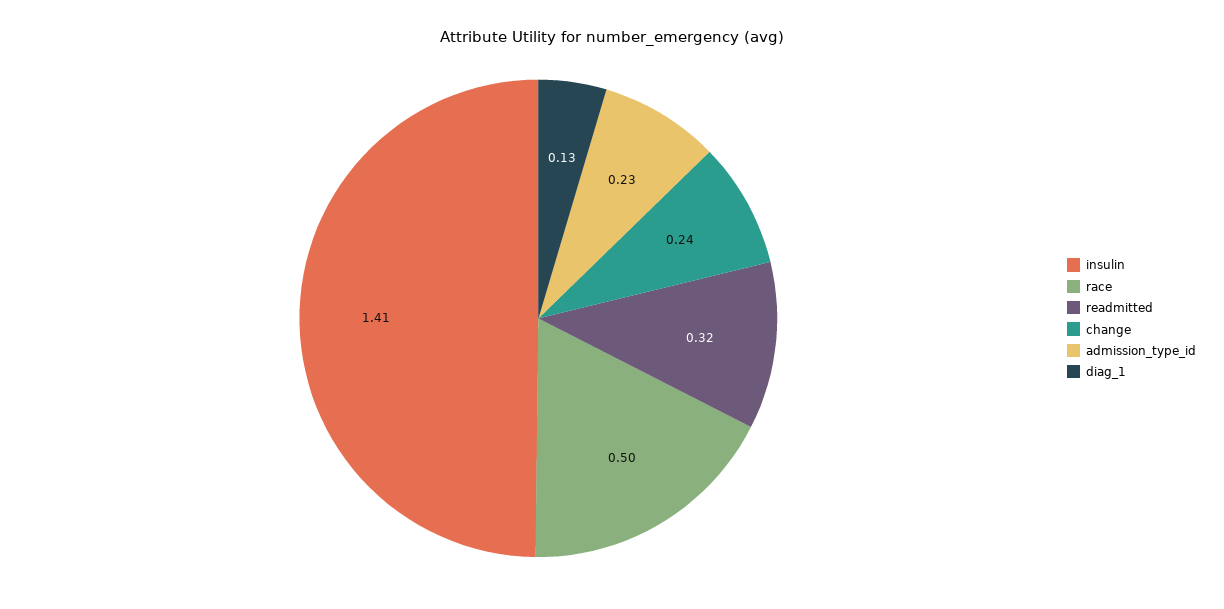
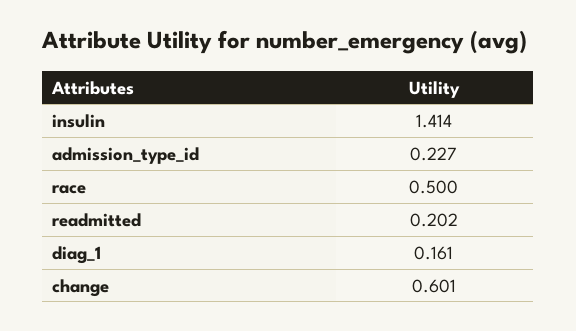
  {
    "insulin": 1.414,
    "race": 0.5,
-   "readmitted": 0.32,
+   "readmitted": 0.202,
-   "change": 0.24,
+   "change": 0.601,
    "admission_type_id": 0.227,
-   "diag_1": 0.13
+   "diag_1": 0.161
  }

